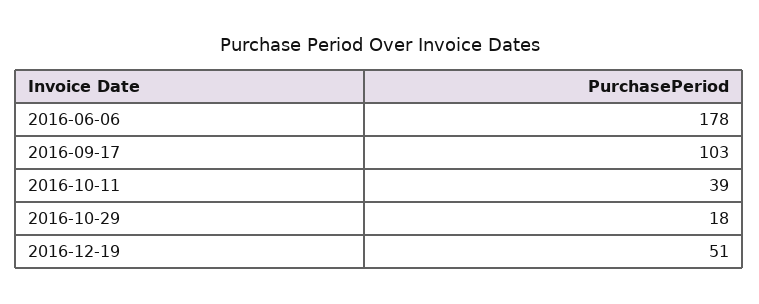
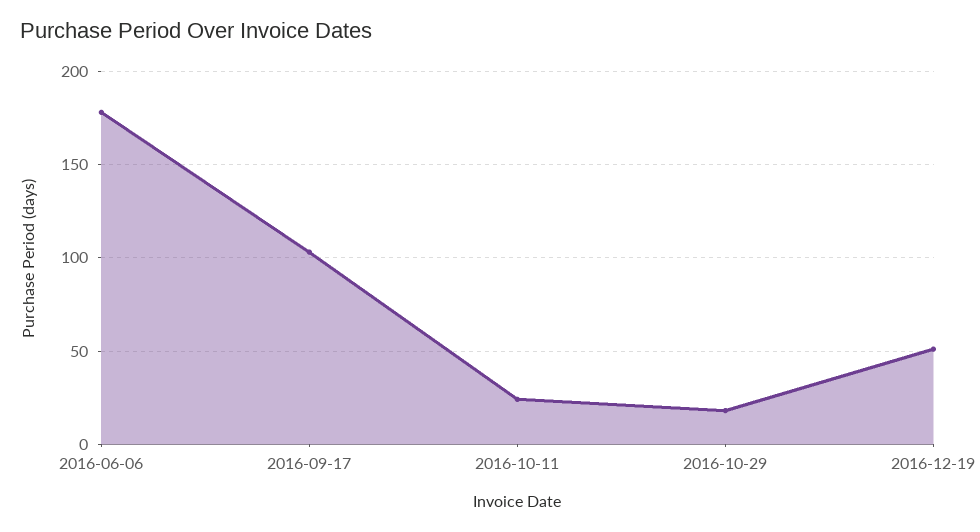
  {
    "2016-06-06": 178,
    "2016-09-17": 103,
-   "2016-10-11": 39,
+   "2016-10-11": 25,
    "2016-10-29": 18,
    "2016-12-19": 51
  }

